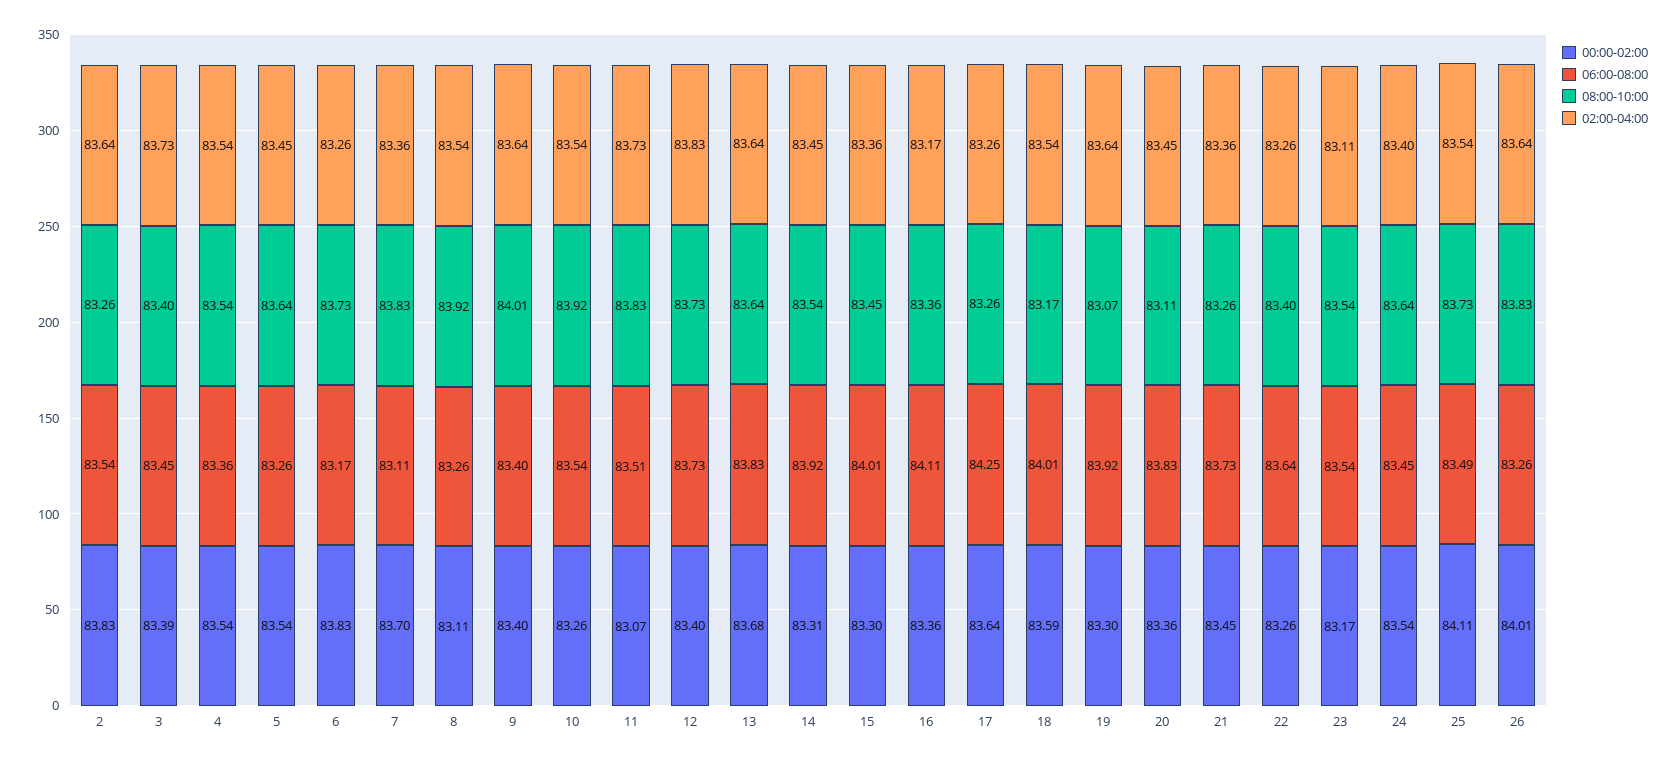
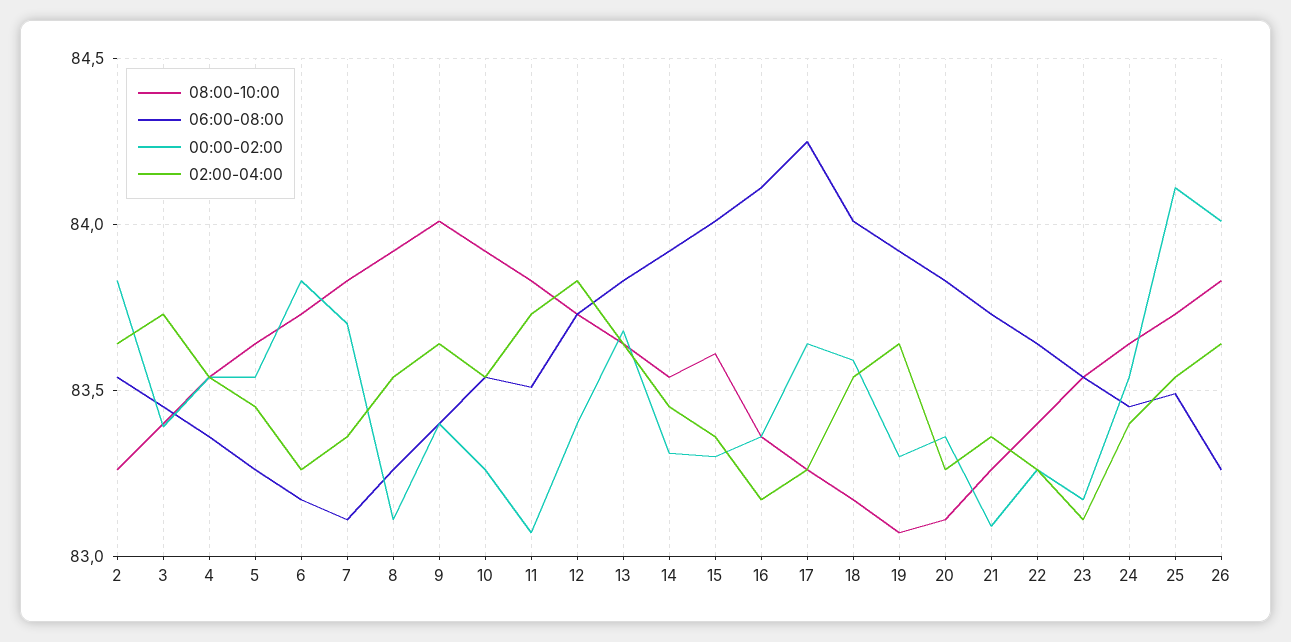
  {
    "00:00-02:00": {
      "2": 83.83,
      "3": 83.39,
      "4": 83.54,
      "5": 83.54,
      "6": 83.83,
      "7": 83.7,
      "8": 83.11,
      "9": 83.4,
      "10": 83.26,
      "11": 83.07,
      "12": 83.4,
      "13": 83.68,
      "14": 83.31,
      "15": 83.3,
      "16": 83.36,
      "17": 83.64,
      "18": 83.59,
      "19": 83.3,
      "20": 83.36,
-     "21": 83.45,
+     "21": 83.1,
      "22": 83.26,
      "23": 83.17,
      "24": 83.54,
      "25": 84.11,
      "26": 84.01
    },
    "06:00-08:00": {
      "2": 83.54,
      "3": 83.45,
      "4": 83.36,
      "5": 83.26,
      "6": 83.17,
      "7": 83.11,
      "8": 83.26,
      "9": 83.4,
      "10": 83.54,
      "11": 83.51,
      "12": 83.73,
      "13": 83.83,
      "14": 83.92,
      "15": 84.01,
      "16": 84.11,
      "17": 84.25,
      "18": 84.01,
      "19": 83.92,
      "20": 83.83,
      "21": 83.73,
      "22": 83.64,
      "23": 83.54,
      "24": 83.45,
      "25": 83.49,
      "26": 83.26
    },
    "08:00-10:00": {
      "2": 83.26,
      "3": 83.4,
      "4": 83.54,
      "5": 83.64,
      "6": 83.73,
      "7": 83.83,
      "8": 83.92,
      "9": 84.01,
      "10": 83.92,
      "11": 83.83,
      "12": 83.73,
      "13": 83.64,
      "14": 83.54,
-     "15": 83.45,
+     "15": 83.6,
      "16": 83.36,
      "17": 83.26,
      "18": 83.17,
      "19": 83.07,
      "20": 83.11,
      "21": 83.26,
      "22": 83.4,
      "23": 83.54,
      "24": 83.64,
      "25": 83.73,
      "26": 83.83
    },
    "02:00-04:00": {
      "2": 83.64,
      "3": 83.73,
      "4": 83.54,
      "5": 83.45,
      "6": 83.26,
      "7": 83.36,
      "8": 83.54,
      "9": 83.64,
      "10": 83.54,
      "11": 83.73,
      "12": 83.83,
      "13": 83.64,
      "14": 83.45,
      "15": 83.36,
      "16": 83.17,
      "17": 83.26,
      "18": 83.54,
      "19": 83.64,
-     "20": 83.45,
+     "20": 83.25,
      "21": 83.36,
      "22": 83.26,
      "23": 83.11,
      "24": 83.4,
      "25": 83.54,
      "26": 83.64
    }
  }

